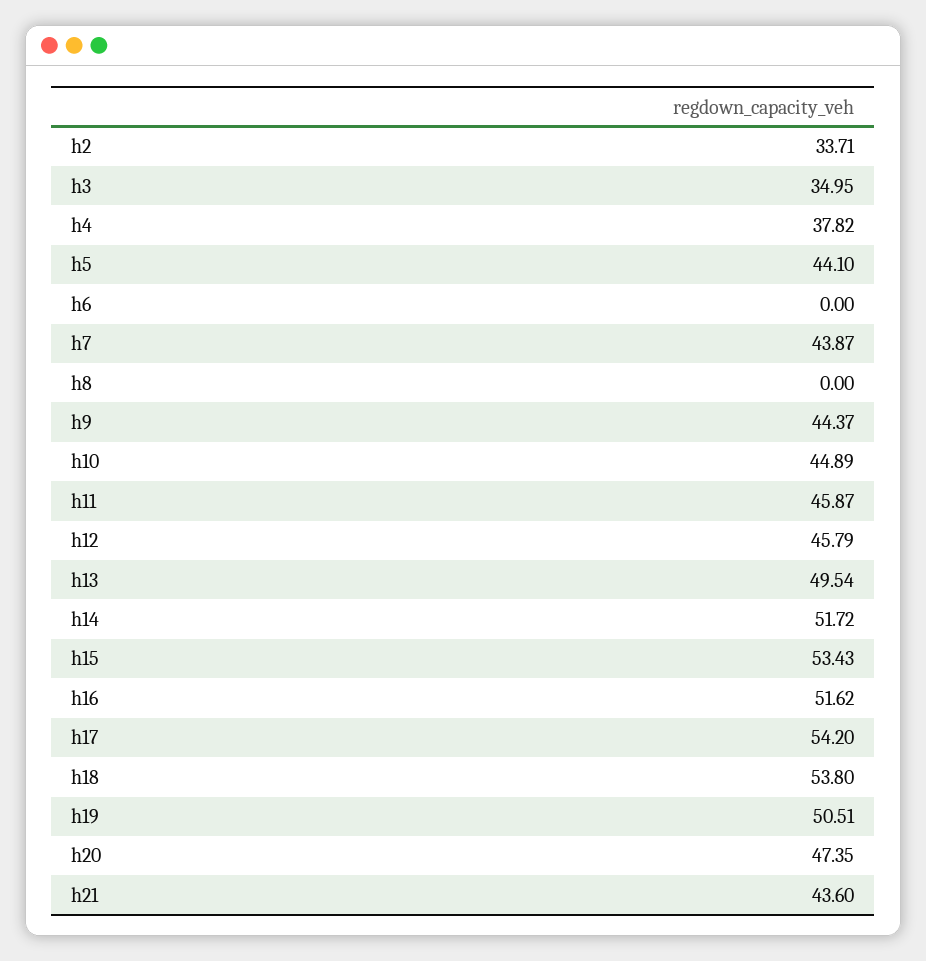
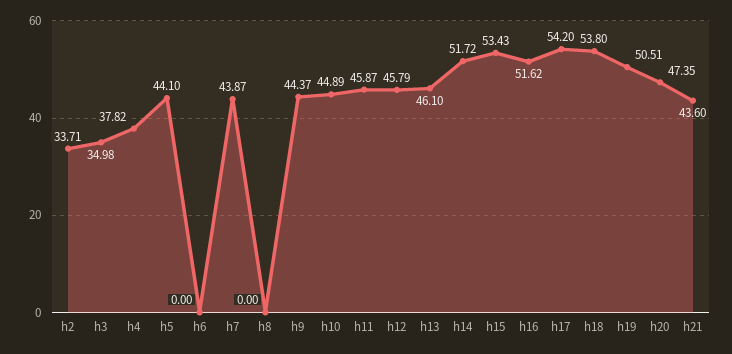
  {
    "h2": 33.71,
-   "h3": 34.95,
+   "h3": 34.98,
    "h4": 37.82,
    "h5": 44.1,
    "h6": 0,
    "h7": 43.87,
    "h8": 0,
    "h9": 44.37,
    "h10": 44.89,
    "h11": 45.87,
    "h12": 45.79,
-   "h13": 49.54,
+   "h13": 46.1,
    "h14": 51.72,
    "h15": 53.43,
    "h16": 51.62,
    "h17": 54.2,
    "h18": 53.8,
    "h19": 50.51,
    "h20": 47.35,
    "h21": 43.6
  }

